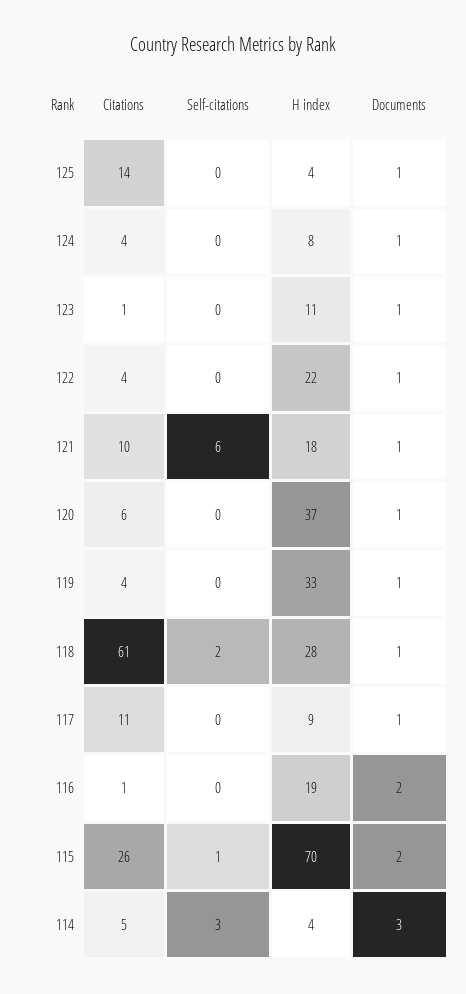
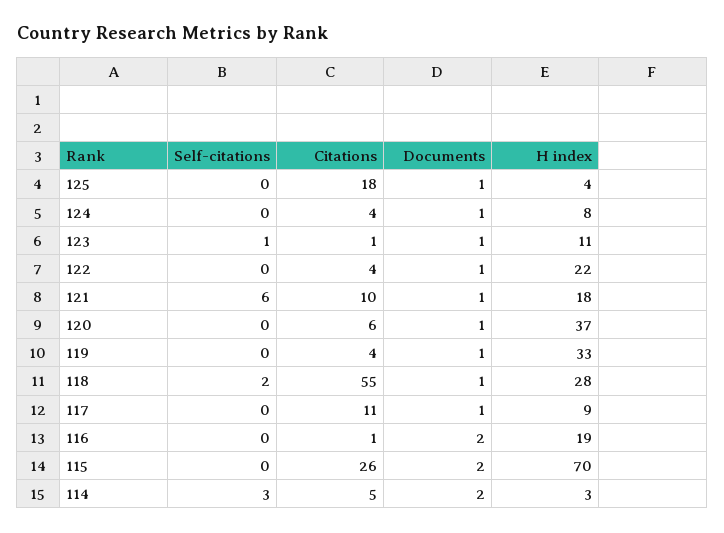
  {
    "Citations": {
-     "125": 14,
+     "125": 18,
      "124": 4,
      "123": 1,
      "122": 4,
      "121": 10,
      "120": 6,
      "119": 4,
-     "118": 61,
+     "118": 55,
      "117": 11,
      "116": 1,
      "115": 26,
      "114": 5
    },
    "Self-citations": {
      "125": 0,
      "124": 0,
-     "123": 0,
+     "123": 1,
      "122": 0,
      "121": 6,
      "120": 0,
      "119": 0,
      "118": 2,
      "117": 0,
      "116": 0,
-     "115": 1,
+     "115": 0,
      "114": 3
    },
    "H index": {
      "125": 4,
      "124": 8,
      "123": 11,
      "122": 22,
      "121": 18,
      "120": 37,
      "119": 33,
      "118": 28,
      "117": 9,
      "116": 19,
      "115": 70,
-     "114": 4
+     "114": 3
    },
    "Documents": {
      "125": 1,
      "124": 1,
      "123": 1,
      "122": 1,
      "121": 1,
      "120": 1,
      "119": 1,
      "118": 1,
      "117": 1,
      "116": 2,
      "115": 2,
-     "114": 3
+     "114": 2
    }
  }

